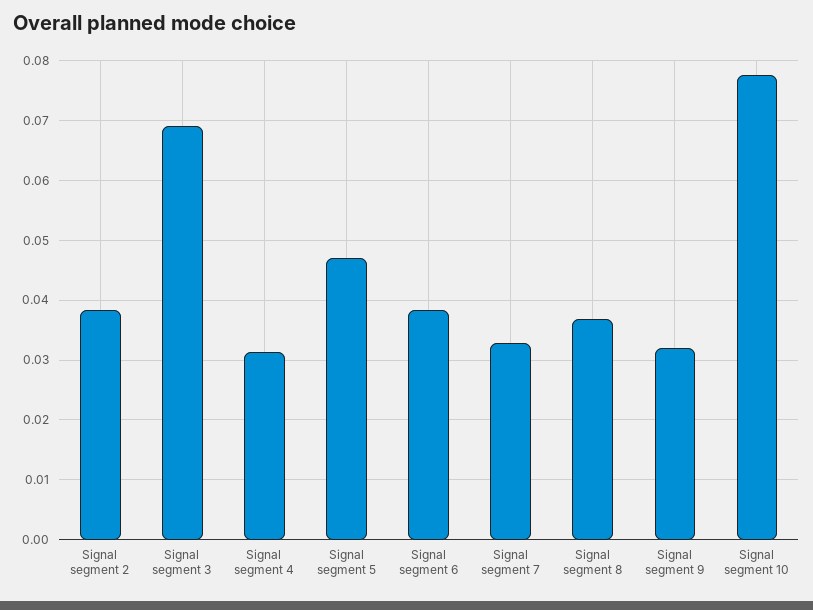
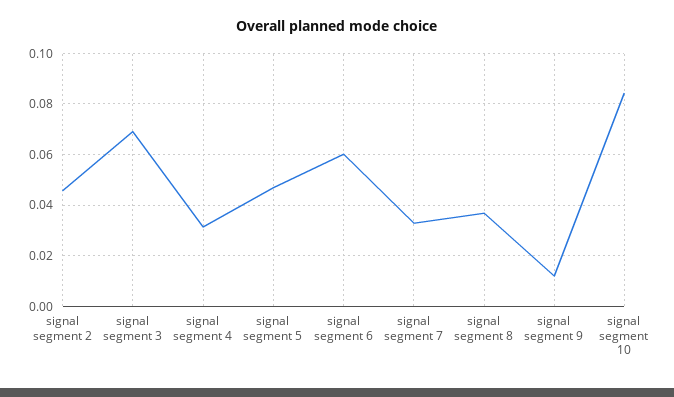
  {
-   "Signal segment 2": 0.038,
+   "Signal segment 2": 0.045,
    "Signal segment 3": 0.07,
    "Signal segment 4": 0.032,
    "Signal segment 5": 0.048,
-   "Signal segment 6": 0.038,
+   "Signal segment 6": 0.06,
    "Signal segment 7": 0.032,
    "Signal segment 8": 0.036,
-   "Signal segment 9": 0.032,
+   "Signal segment 9": 0.0125,
-   "Signal segment 10": 0.078
+   "Signal segment 10": 0.085
  }

